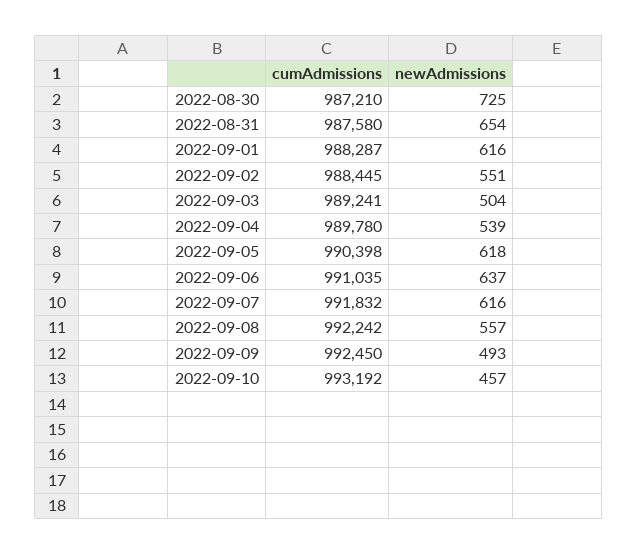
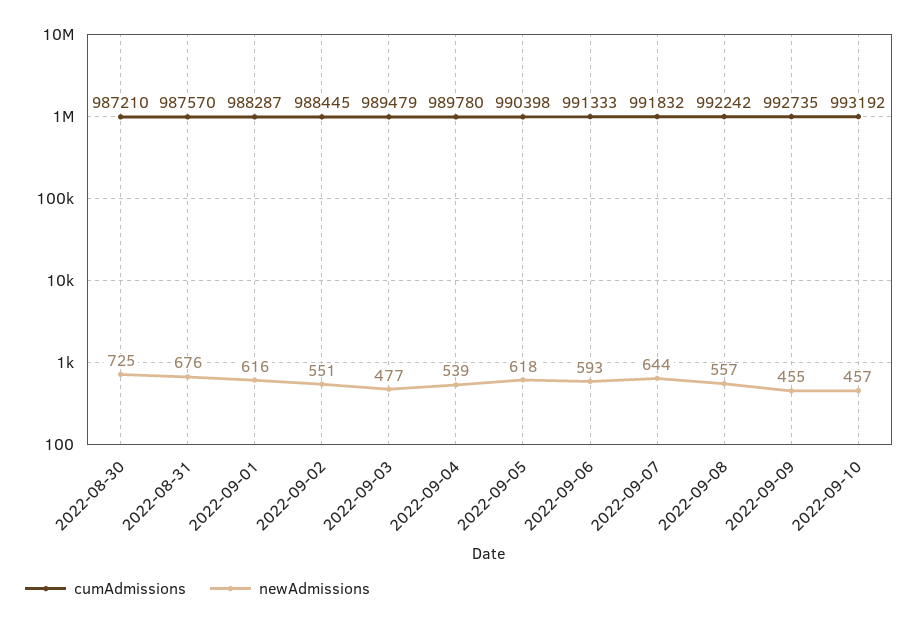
  {
    "cumAdmissions": {
      "2022-08-30": 987210,
-     "2022-08-31": 987580,
+     "2022-08-31": 987570,
      "2022-09-01": 988287,
      "2022-09-02": 988445,
-     "2022-09-03": 989241,
+     "2022-09-03": 989479,
      "2022-09-04": 989780,
      "2022-09-05": 990398,
-     "2022-09-06": 991035,
+     "2022-09-06": 991333,
      "2022-09-07": 991832,
      "2022-09-08": 992242,
-     "2022-09-09": 992450,
+     "2022-09-09": 992735,
      "2022-09-10": 993192
    },
    "newAdmissions": {
      "2022-08-30": 725,
-     "2022-08-31": 654,
+     "2022-08-31": 676,
      "2022-09-01": 616,
      "2022-09-02": 551,
-     "2022-09-03": 504,
+     "2022-09-03": 477,
      "2022-09-04": 539,
      "2022-09-05": 618,
-     "2022-09-06": 637,
+     "2022-09-06": 593,
-     "2022-09-07": 616,
+     "2022-09-07": 644,
      "2022-09-08": 557,
-     "2022-09-09": 493,
+     "2022-09-09": 455,
      "2022-09-10": 457
    }
  }

